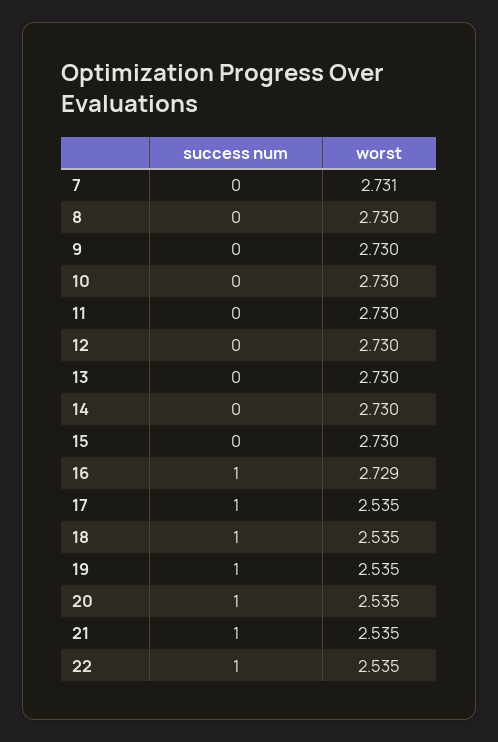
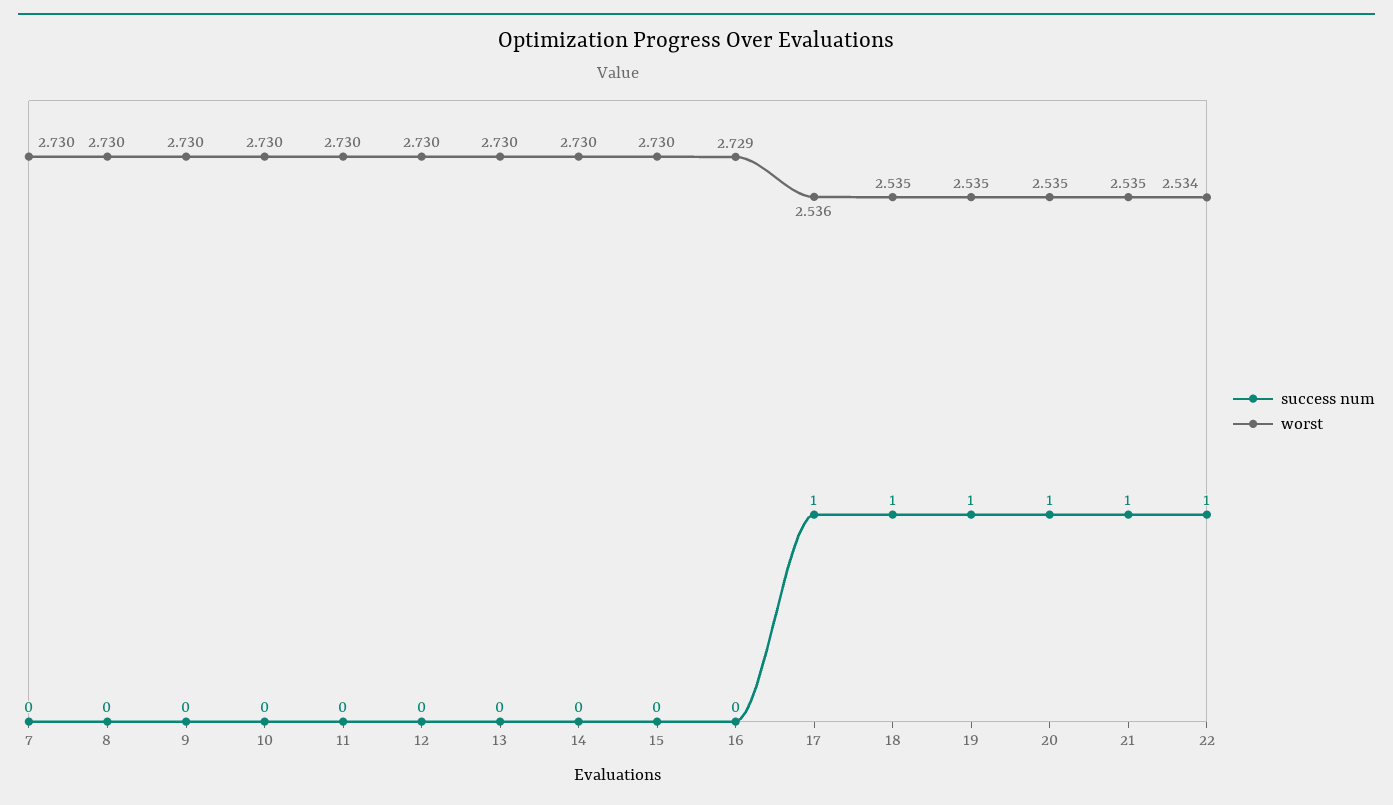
  {
    "success num": {
      "7": 0,
      "8": 0,
      "9": 0,
      "10": 0,
      "11": 0,
      "12": 0,
      "13": 0,
      "14": 0,
      "15": 0,
-     "16": 1,
+     "16": 0,
      "17": 1,
      "18": 1,
      "19": 1,
      "20": 1,
      "21": 1,
      "22": 1
    },
    "worst": {
-     "7": 2.731,
+     "7": 2.73,
      "8": 2.73,
      "9": 2.73,
      "10": 2.73,
      "11": 2.73,
      "12": 2.73,
      "13": 2.73,
      "14": 2.73,
      "15": 2.73,
      "16": 2.729,
-     "17": 2.535,
+     "17": 2.536,
      "18": 2.535,
      "19": 2.535,
      "20": 2.535,
      "21": 2.535,
-     "22": 2.535
+     "22": 2.534
    }
  }

